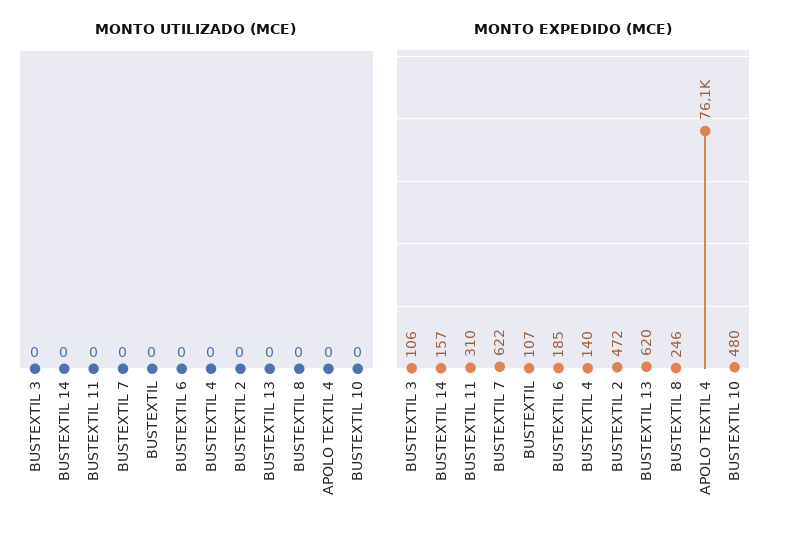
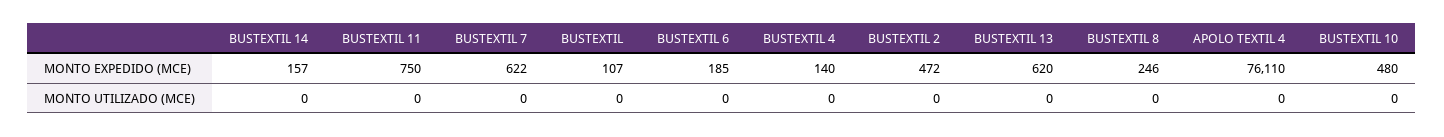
  {
    "MONTO UTILIZADO (MCE)": {
-     "BUSTEXTIL 3": 0,
      "BUSTEXTIL 14": 0,
      "BUSTEXTIL 11": 0,
      "BUSTEXTIL 7": 0,
      "BUSTEXTIL": 0,
      "BUSTEXTIL 6": 0,
      "BUSTEXTIL 4": 0,
      "BUSTEXTIL 2": 0,
      "BUSTEXTIL 13": 0,
      "BUSTEXTIL 8": 0,
      "APOLO TEXTIL 4": 0,
      "BUSTEXTIL 10": 0
    },
    "MONTO EXPEDIDO (MCE)": {
-     "BUSTEXTIL 3": 106,
      "BUSTEXTIL 14": 157,
-     "BUSTEXTIL 11": 310,
+     "BUSTEXTIL 11": 750,
      "BUSTEXTIL 7": 622,
      "BUSTEXTIL": 107,
      "BUSTEXTIL 6": 185,
      "BUSTEXTIL 4": 140,
      "BUSTEXTIL 2": 472,
      "BUSTEXTIL 13": 620,
      "BUSTEXTIL 8": 246,
      "APOLO TEXTIL 4": 76110,
      "BUSTEXTIL 10": 480
    }
  }

